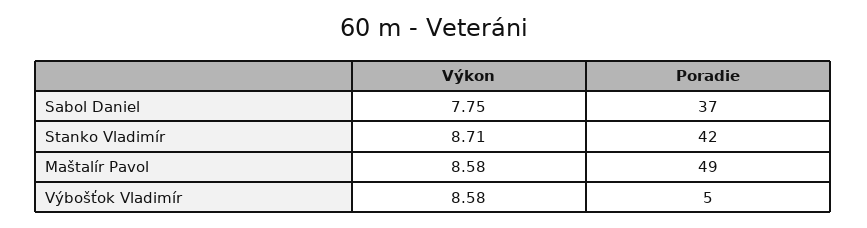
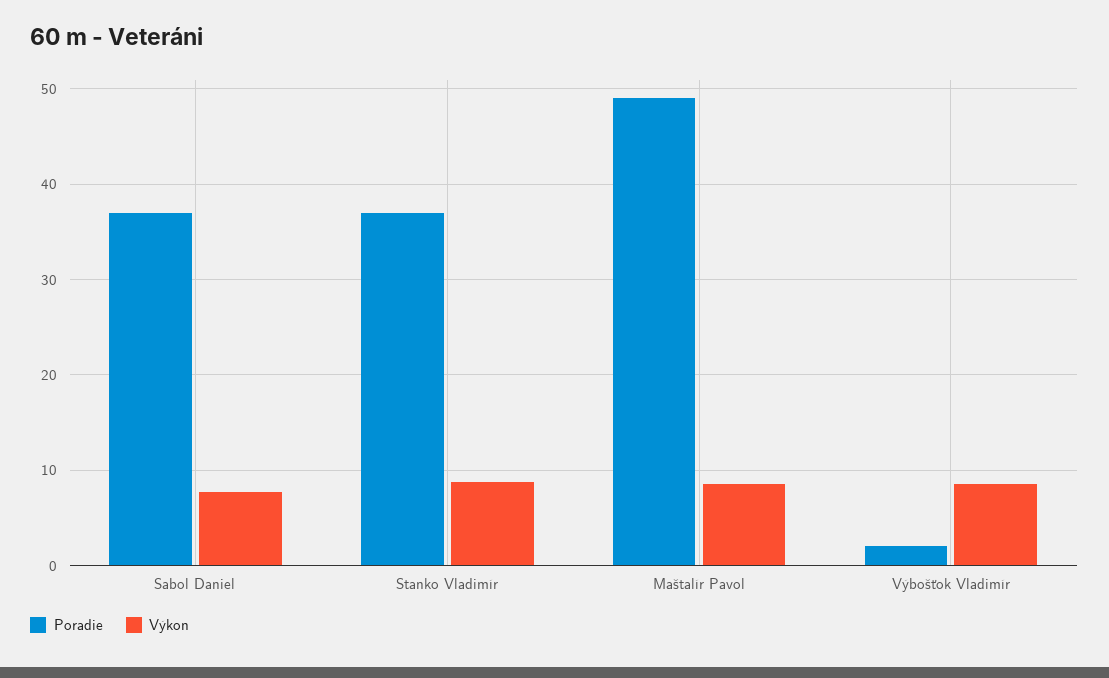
  {
    "Výkon": {
      "Sabol Daniel": 7.75,
      "Stanko Vladimír": 8.71,
      "Maštalír Pavol": 8.58,
      "Výbošťok Vladimír": 8.58
    },
    "Poradie": {
      "Sabol Daniel": 37,
-     "Stanko Vladimír": 42,
+     "Stanko Vladimír": 37,
      "Maštalír Pavol": 49,
-     "Výbošťok Vladimír": 5
+     "Výbošťok Vladimír": 2
    }
  }

